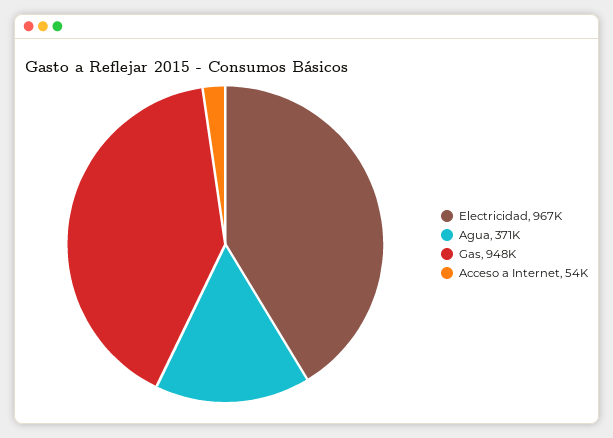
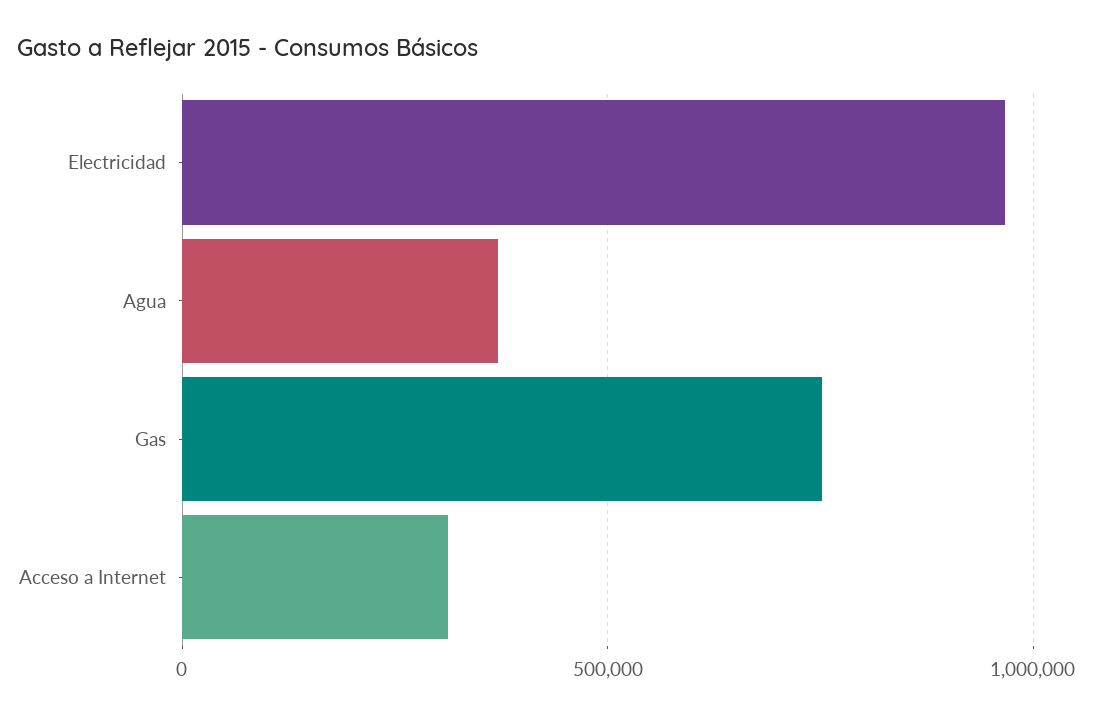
  {
    "Electricidad": 967000,
    "Agua": 371000,
-   "Gas": 948000,
+   "Gas": 750000,
-   "Acceso a Internet": 54000
+   "Acceso a Internet": 300000
  }

